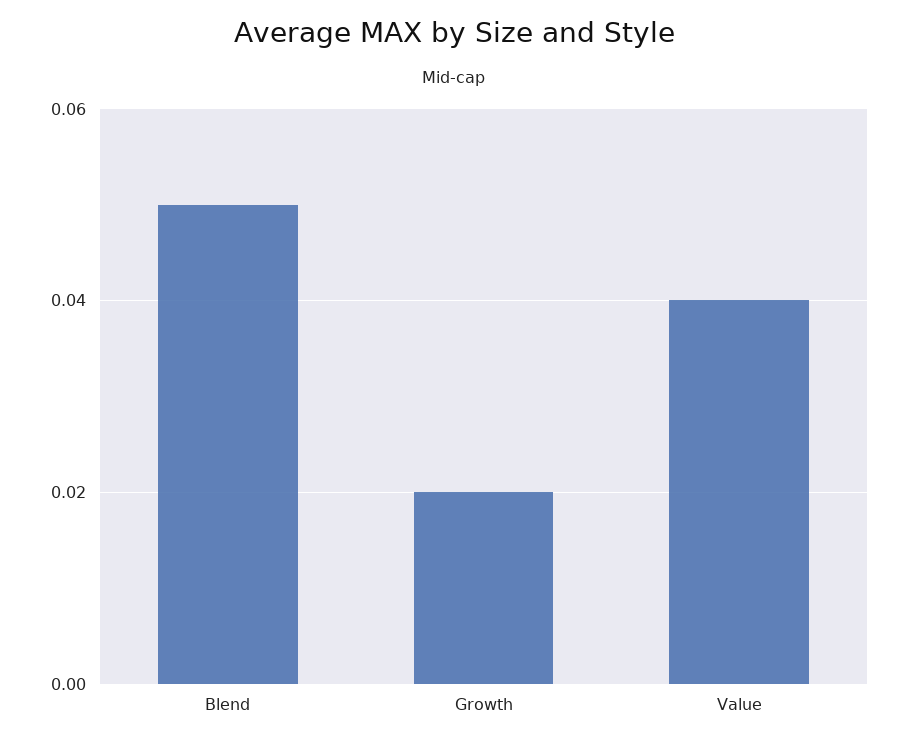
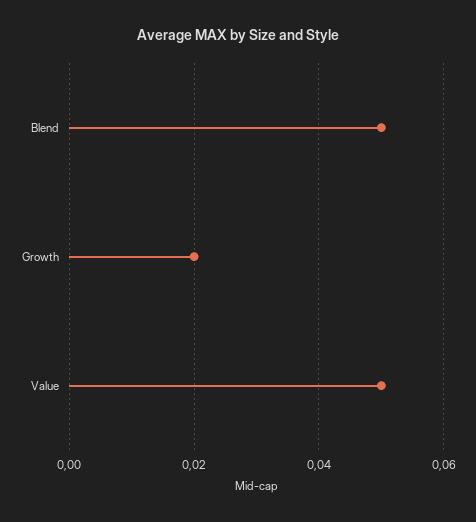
  {
    "Blend": 0.05,
    "Growth": 0.02,
-   "Value": 0.04
+   "Value": 0.05
  }

